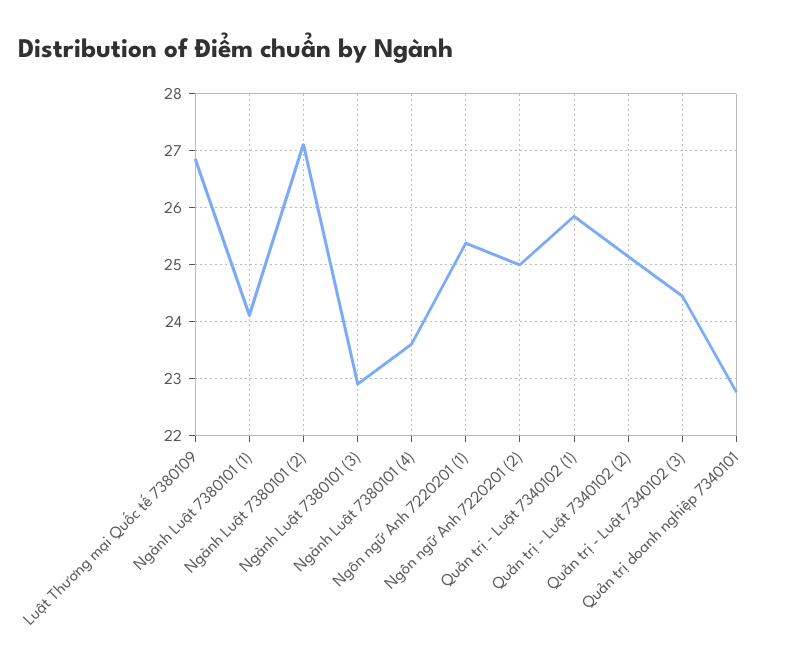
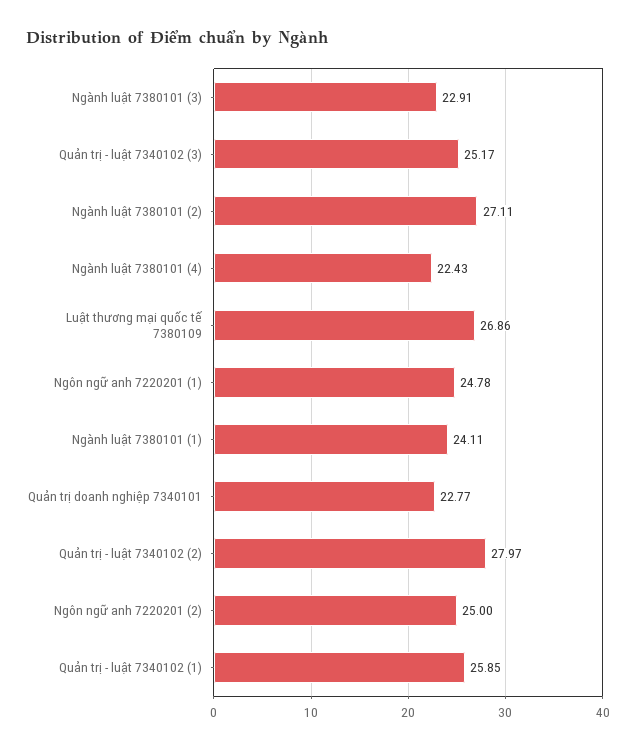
  {
    "Luật Thương mại Quốc tế 7380109": 26.86,
    "Ngành Luật 7380101 (1)": 24.11,
    "Ngành Luật 7380101 (2)": 27.11,
    "Ngành Luật 7380101 (3)": 22.91,
-   "Ngành Luật 7380101 (4)": 23.6,
+   "Ngành Luật 7380101 (4)": 22.43,
-   "Ngôn ngữ Anh 7220201 (1)": 25.4,
+   "Ngôn ngữ Anh 7220201 (1)": 24.78,
    "Ngôn ngữ Anh 7220201 (2)": 25,
    "Quản trị - Luật 7340102 (1)": 25.85,
-   "Quản trị - Luật 7340102 (2)": 25.2,
+   "Quản trị - Luật 7340102 (2)": 27.97,
-   "Quản trị - Luật 7340102 (3)": 24.4,
+   "Quản trị - Luật 7340102 (3)": 25.17,
    "Quản trị doanh nghiệp 7340101": 22.77
  }

